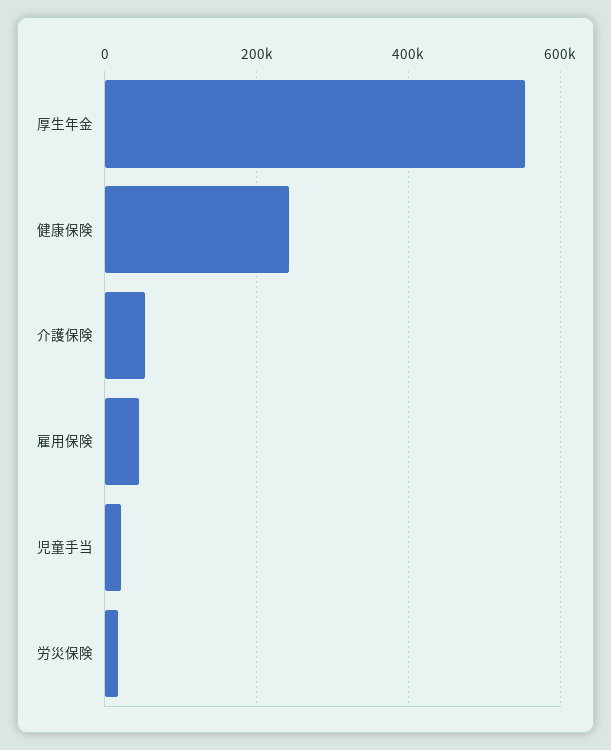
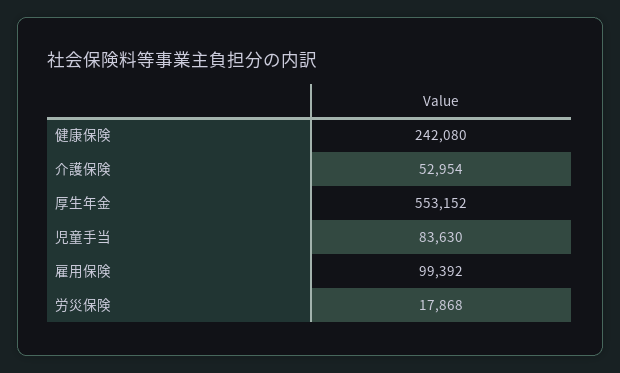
  {
    "厚生年金": 553152,
    "健康保険": 242080,
    "介護保険": 52954,
-   "雇用保険": 40000,
+   "雇用保険": 99392,
-   "児童手当": 20000,
+   "児童手当": 83630,
    "労災保険": 17868
  }

